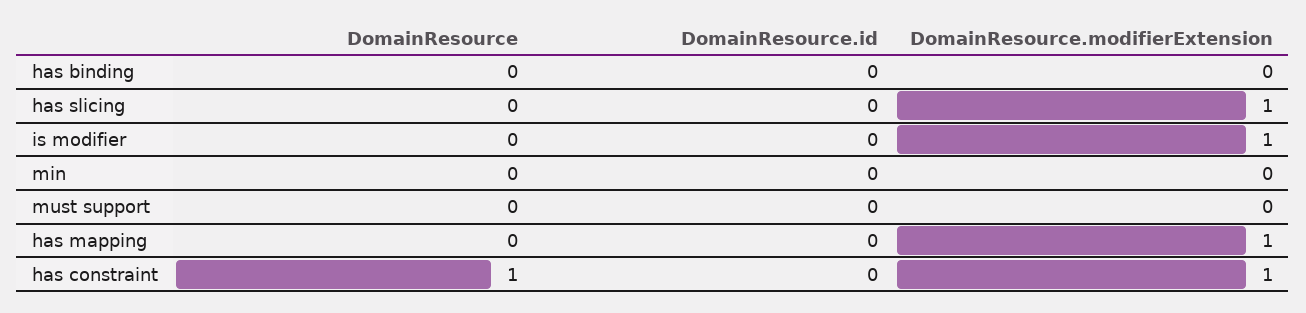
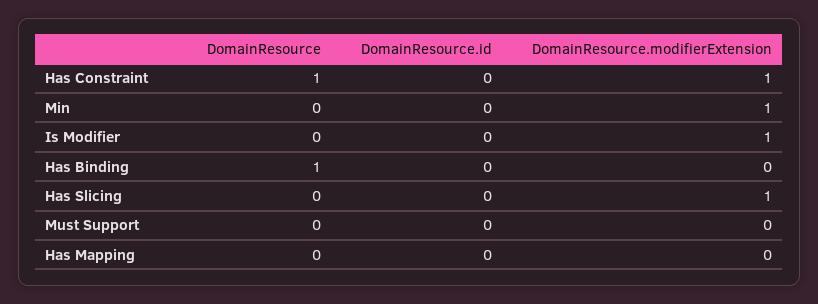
  {
    "DomainResource": {
-     "has binding": 0,
+     "has binding": 1,
      "has slicing": 0,
      "is modifier": 0,
      "min": 0,
      "must support": 0,
      "has mapping": 0,
      "has constraint": 1
    },
    "DomainResource.id": {
      "has binding": 0,
      "has slicing": 0,
      "is modifier": 0,
      "min": 0,
      "must support": 0,
      "has mapping": 0,
      "has constraint": 0
    },
    "DomainResource.modifierExtension": {
      "has binding": 0,
      "has slicing": 1,
      "is modifier": 1,
-     "min": 0,
+     "min": 1,
      "must support": 0,
-     "has mapping": 1,
+     "has mapping": 0,
      "has constraint": 1
    }
  }

